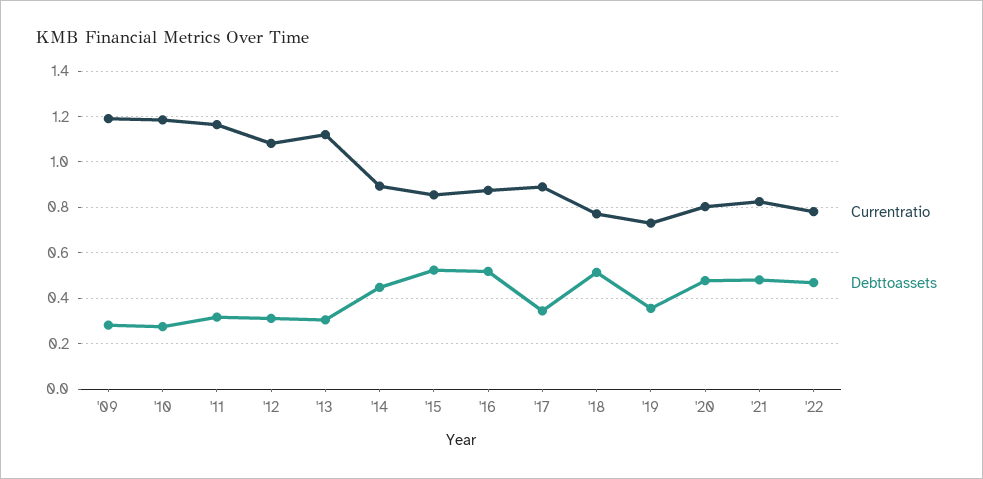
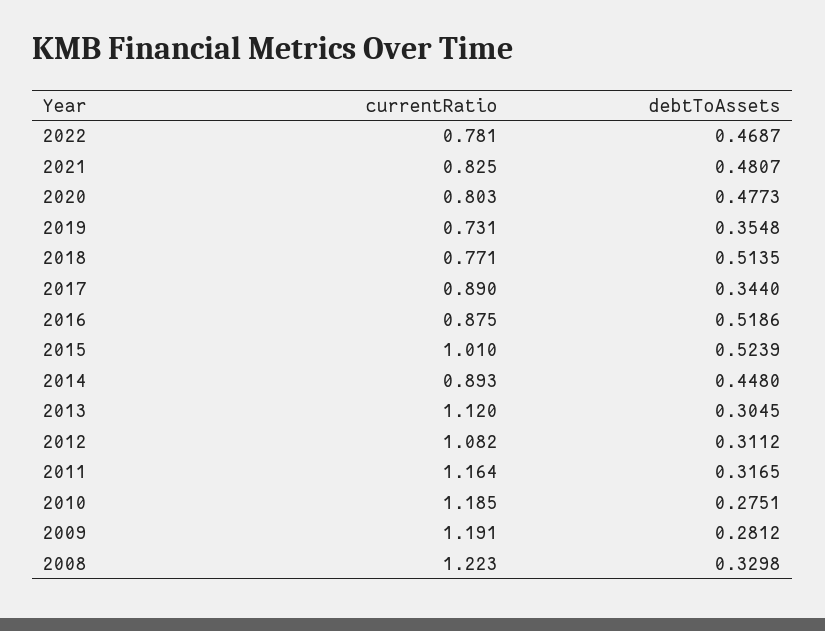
  {
    "Currentratio": {
      "'09": 1.191,
      "'10": 1.185,
      "'11": 1.164,
      "'12": 1.082,
      "'13": 1.12,
      "'14": 0.893,
-     "'15": 0.85,
+     "'15": 1.01,
      "'16": 0.875,
      "'17": 0.89,
      "'18": 0.771,
      "'19": 0.731,
      "'20": 0.803,
      "'21": 0.825,
-     "'22": 0.781
+     "'22": 0.781,
+     "2008": 1.223
    },
    "Debttoassets": {
      "'09": 0.2812,
      "'10": 0.2751,
      "'11": 0.3165,
      "'12": 0.3112,
      "'13": 0.3045,
      "'14": 0.448,
      "'15": 0.5239,
      "'16": 0.5186,
      "'17": 0.344,
      "'18": 0.5135,
      "'19": 0.3548,
      "'20": 0.4773,
      "'21": 0.4807,
-     "'22": 0.4687
+     "'22": 0.4687,
+     "2008": 0.3298
    }
  }

